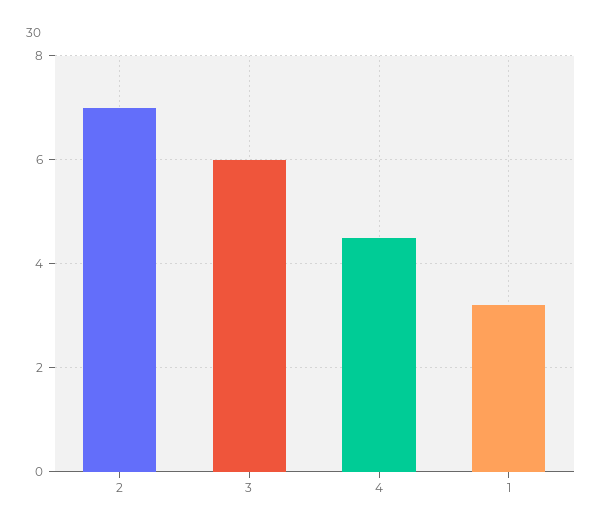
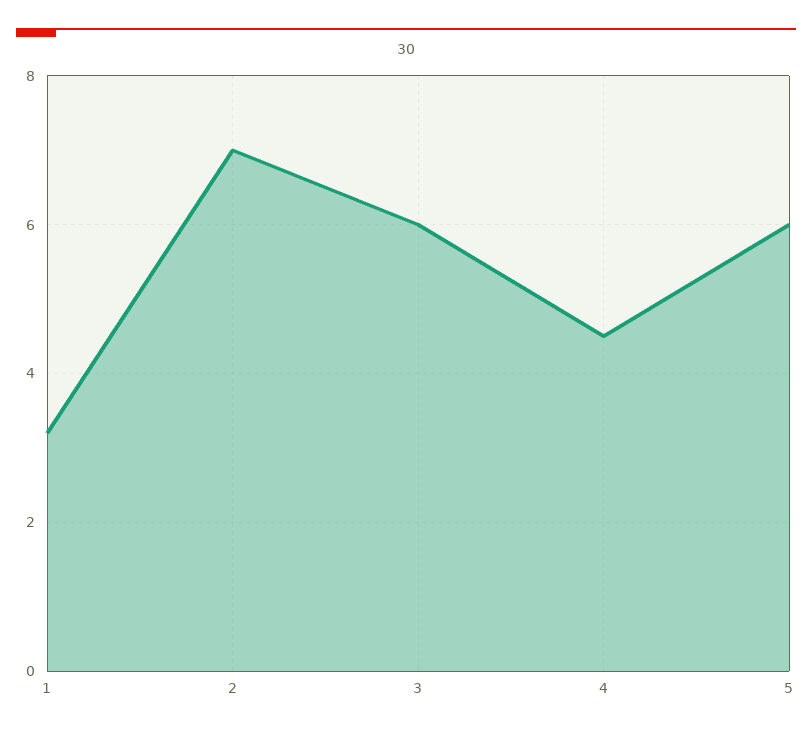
  {
    "2": 7,
    "3": 6,
    "4": 4.5,
-   "1": 3
+   "1": 3,
+   "5": 6
  }

